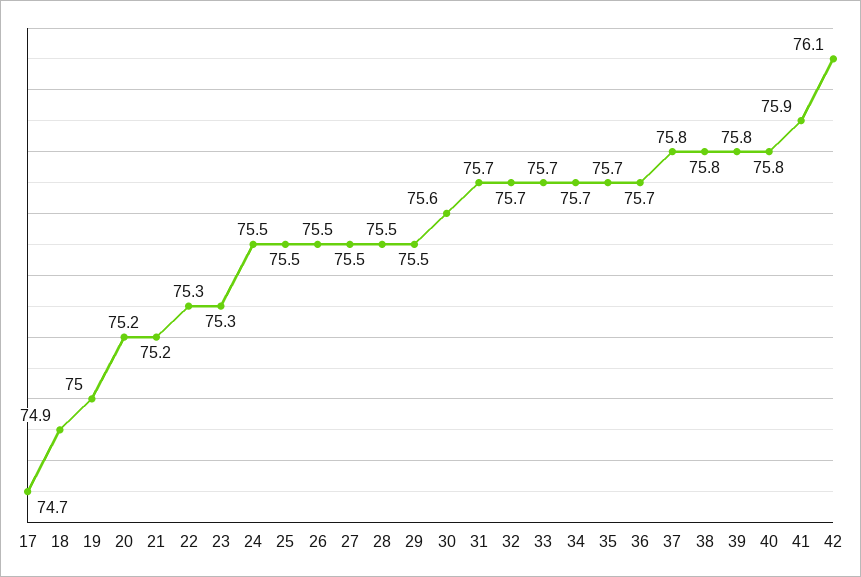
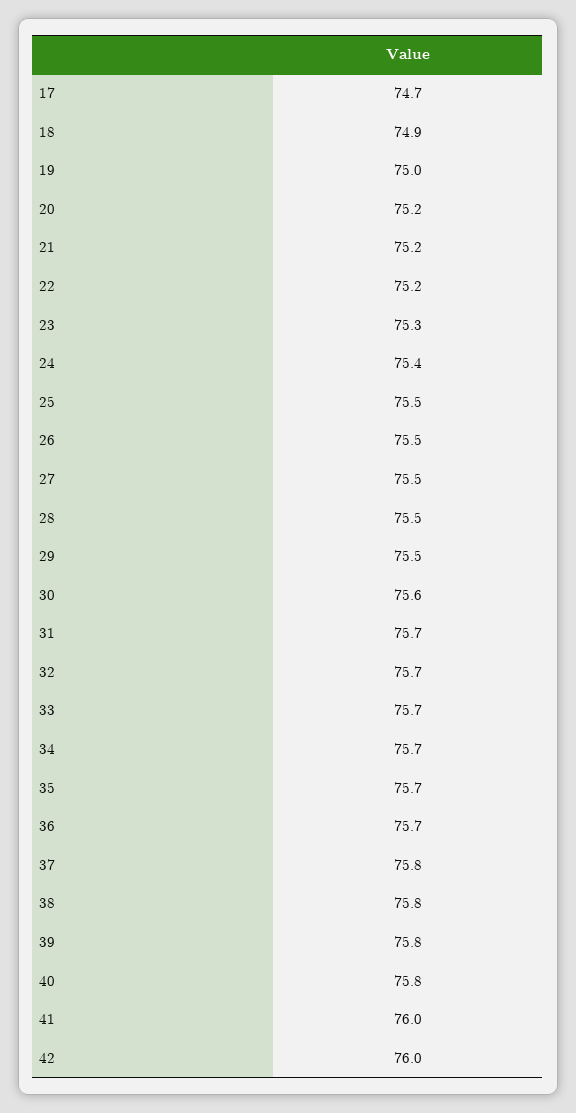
  {
    "17": 74.7,
    "18": 74.9,
    "19": 75,
    "20": 75.2,
    "21": 75.2,
-   "22": 75.3,
+   "22": 75.2,
    "23": 75.3,
-   "24": 75.5,
+   "24": 75.4,
    "25": 75.5,
    "26": 75.5,
    "27": 75.5,
    "28": 75.5,
    "29": 75.5,
    "30": 75.6,
    "31": 75.7,
    "32": 75.7,
    "33": 75.7,
    "34": 75.7,
    "35": 75.7,
    "36": 75.7,
    "37": 75.8,
    "38": 75.8,
    "39": 75.8,
    "40": 75.8,
-   "41": 75.9,
+   "41": 76,
-   "42": 76.1
+   "42": 76
  }

